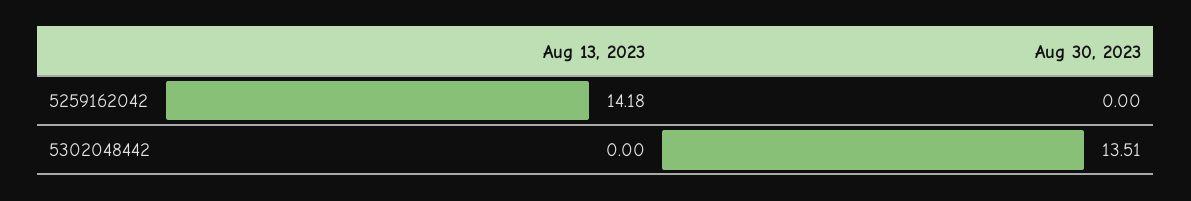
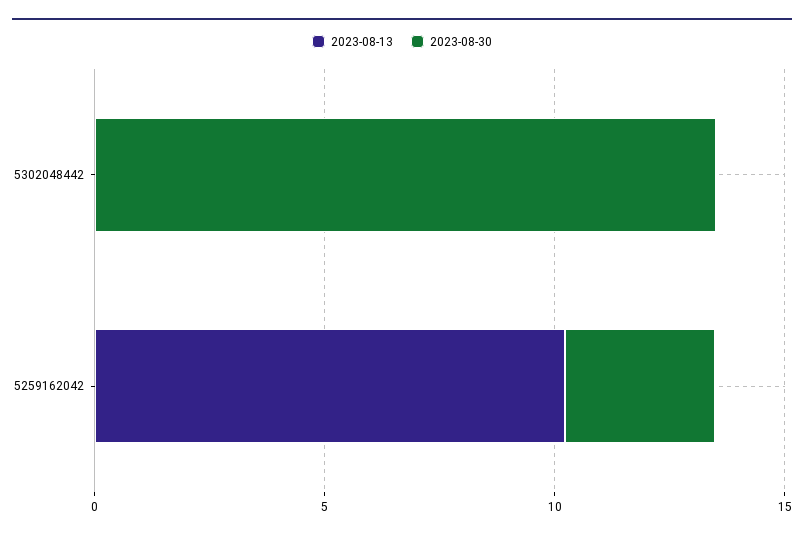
  {
    "Aug 13, 2023": {
-     "5259162042": 14.18,
+     "5259162042": 10,
      "5302048442": 0
    },
    "Aug 30, 2023": {
-     "5259162042": 0,
+     "5259162042": 3,
      "5302048442": 13.51
    }
  }

